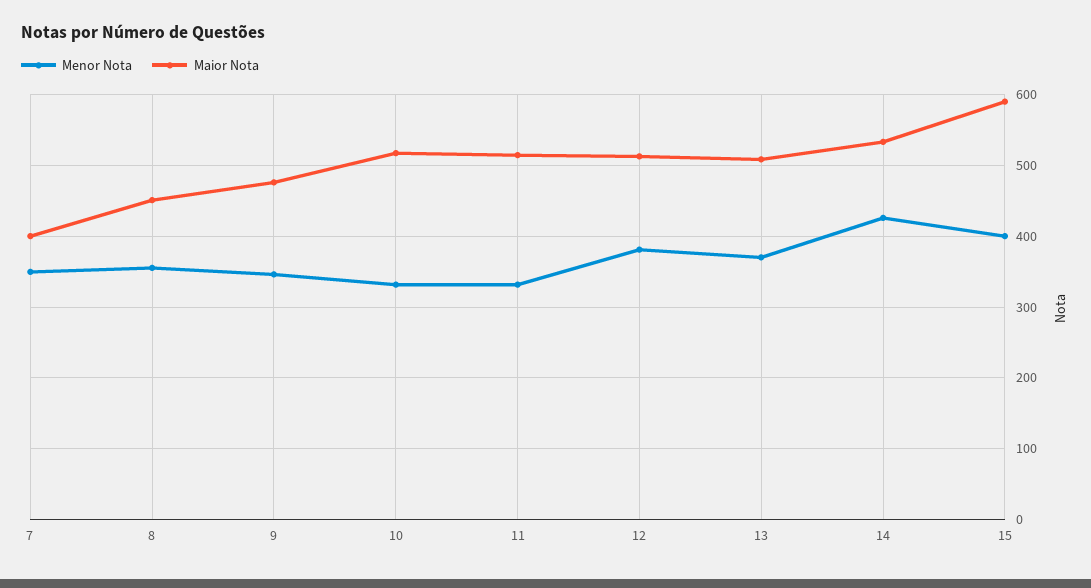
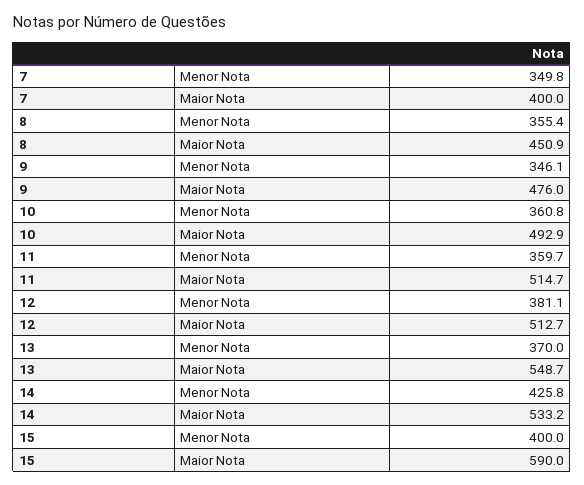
  {
    "Menor Nota": {
      "7": 349.8,
      "8": 355.4,
      "9": 346.1,
-     "10": 330,
+     "10": 360.8,
-     "11": 330,
+     "11": 359.7,
      "12": 381.1,
      "13": 370,
      "14": 425.8,
      "15": 400
    },
    "Maior Nota": {
      "7": 400,
      "8": 450.9,
      "9": 476,
-     "10": 520,
+     "10": 492.9,
      "11": 514.7,
      "12": 512.7,
-     "13": 510,
+     "13": 548.7,
      "14": 533.2,
      "15": 590
    }
  }

